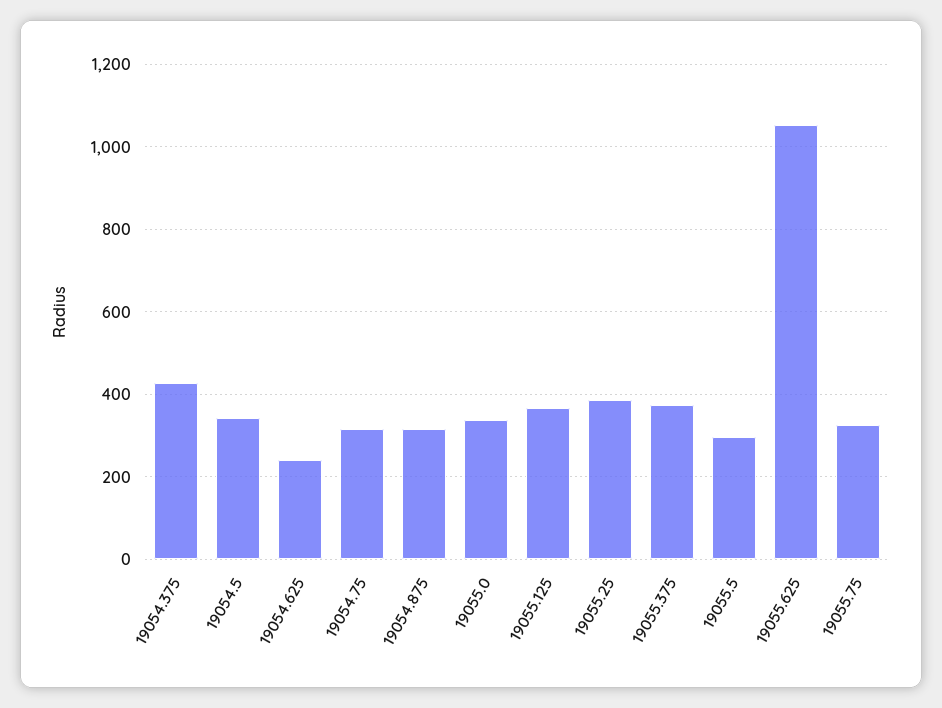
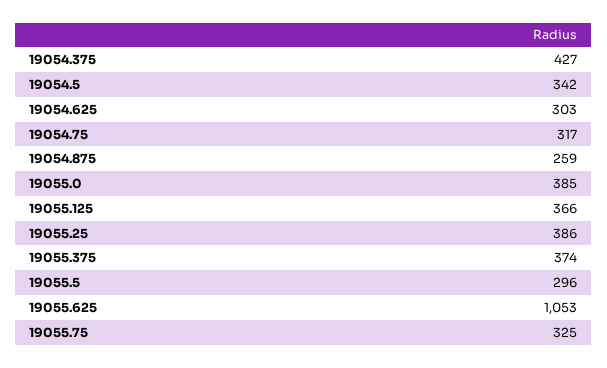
  {
    "19054.375": 427,
    "19054.5": 342,
-   "19054.625": 240,
+   "19054.625": 303,
    "19054.75": 317,
-   "19054.875": 320,
+   "19054.875": 259,
-   "19055.0": 340,
+   "19055.0": 385,
    "19055.125": 366,
    "19055.25": 386,
    "19055.375": 374,
    "19055.5": 296,
    "19055.625": 1053,
    "19055.75": 325
  }

